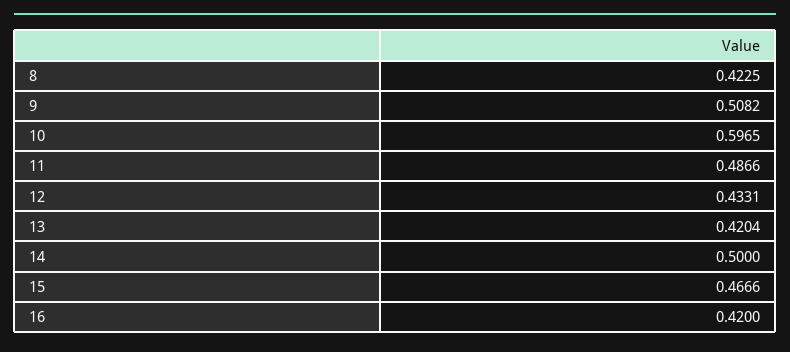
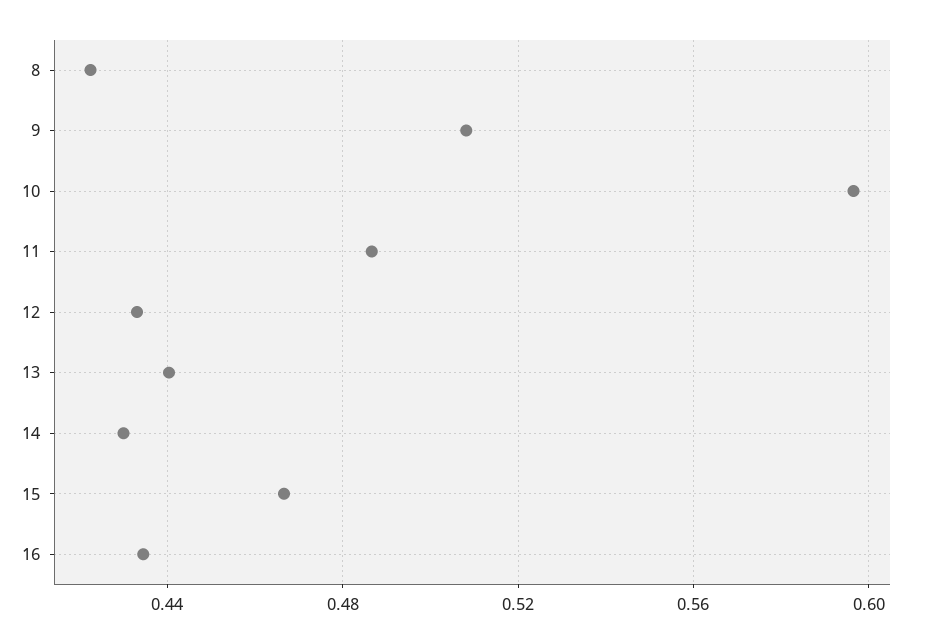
  {
    "8": 0.4225,
    "9": 0.5082,
    "10": 0.5965,
    "11": 0.4866,
    "12": 0.4331,
-   "13": 0.4204,
+   "13": 0.44,
-   "14": 0.5,
+   "14": 0.43,
    "15": 0.4666,
-   "16": 0.42
+   "16": 0.435
  }

